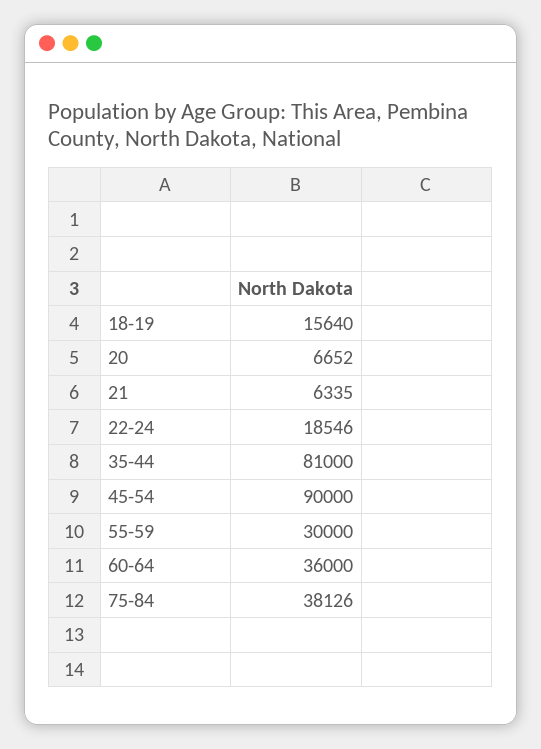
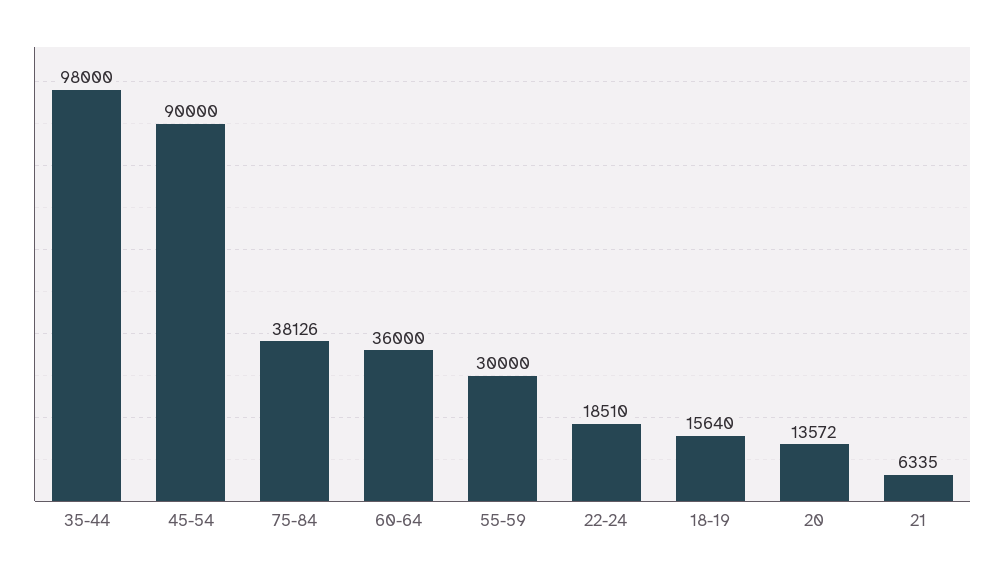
  {
    "18-19": 15640,
-   "20": 6652,
+   "20": 13572,
    "21": 6335,
-   "22-24": 18546,
+   "22-24": 18510,
-   "35-44": 81000,
+   "35-44": 98000,
    "45-54": 90000,
    "55-59": 30000,
    "60-64": 36000,
    "75-84": 38126
  }

